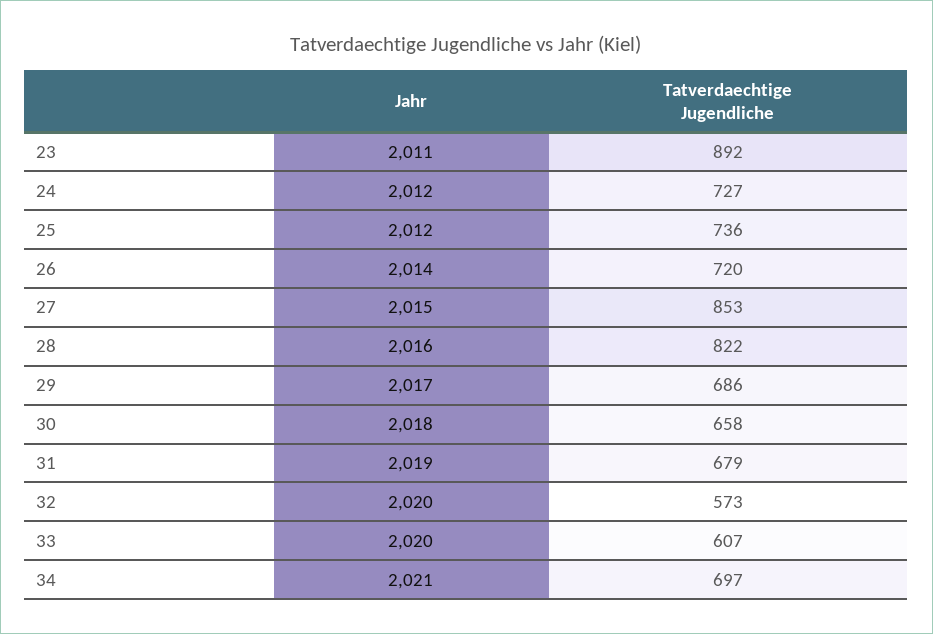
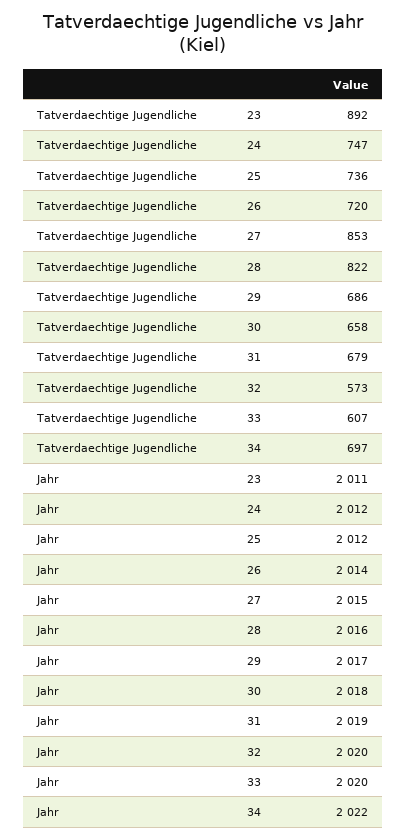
  {
    "Jahr": {
      "23": 2011,
      "24": 2012,
      "25": 2012,
      "26": 2014,
      "27": 2015,
      "28": 2016,
      "29": 2017,
      "30": 2018,
      "31": 2019,
      "32": 2020,
      "33": 2020,
-     "34": 2021
+     "34": 2022
    },
    "Tatverdaechtige Jugendliche": {
      "23": 892,
-     "24": 727,
+     "24": 747,
      "25": 736,
      "26": 720,
      "27": 853,
      "28": 822,
      "29": 686,
      "30": 658,
      "31": 679,
      "32": 573,
      "33": 607,
      "34": 697
    }
  }

